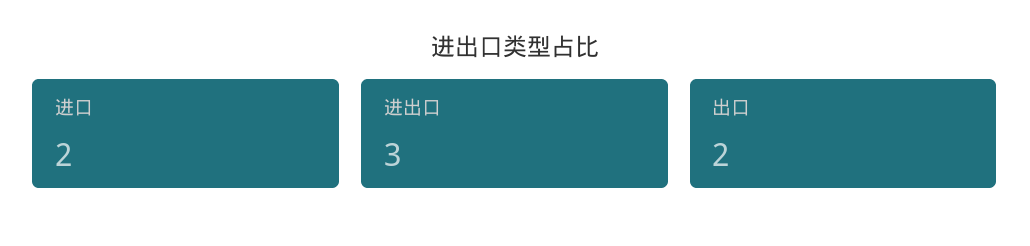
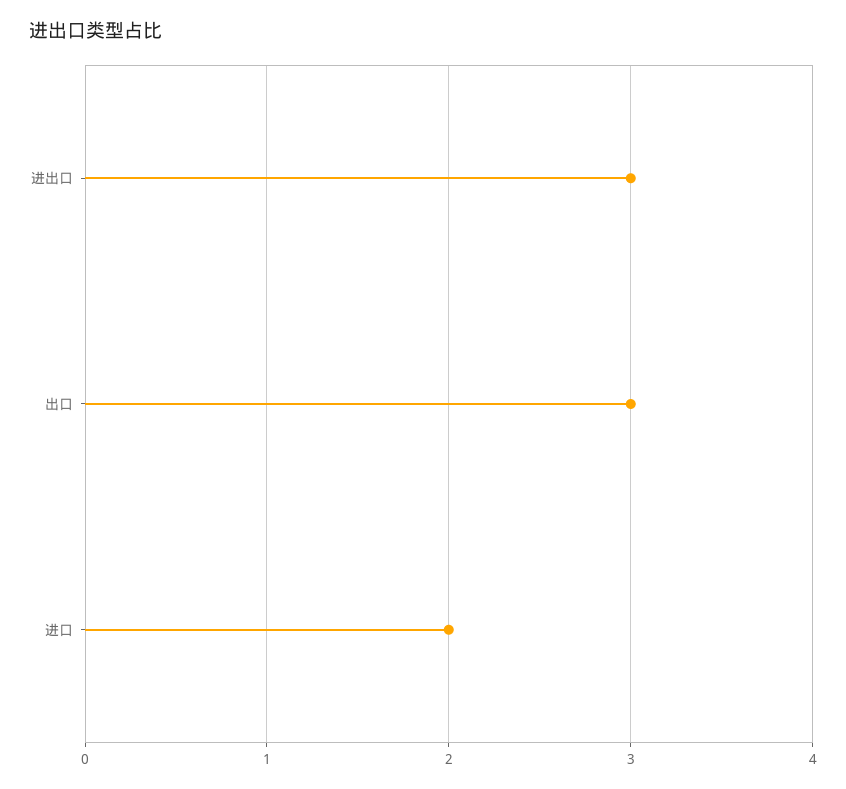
  {
    "进口": 2,
    "进出口": 3,
-   "出口": 2
+   "出口": 3
  }

